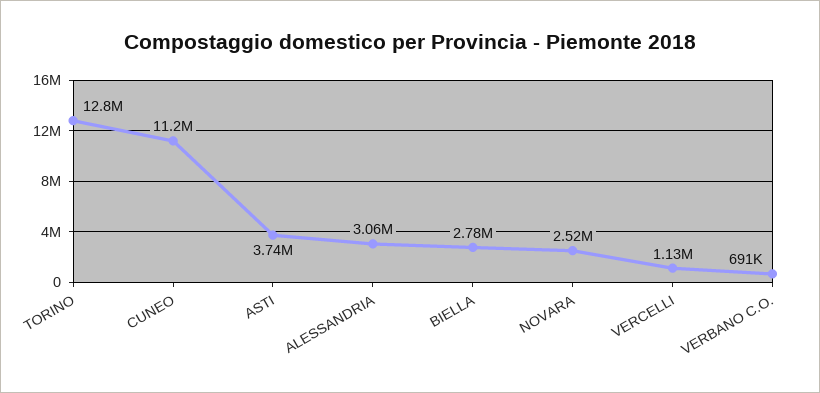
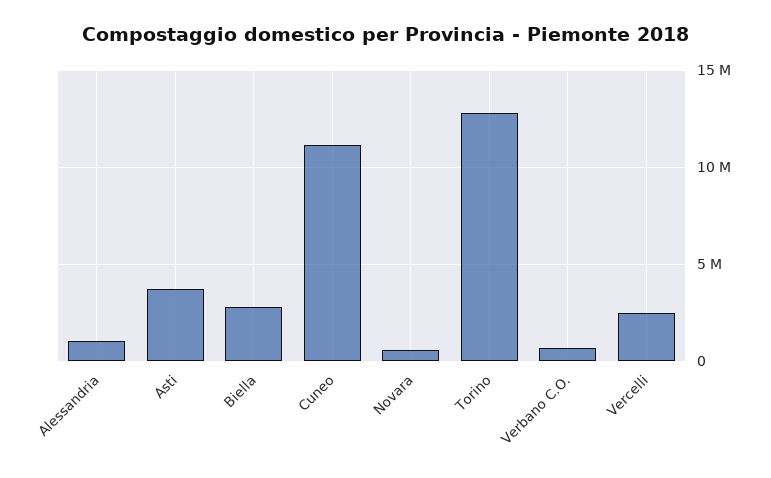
  {
    "TORINO": 12800000,
    "CUNEO": 11200000,
    "ASTI": 3740000,
-   "ALESSANDRIA": 3060000,
+   "ALESSANDRIA": 1000000,
    "BIELLA": 2780000,
-   "NOVARA": 2520000,
+   "NOVARA": 500000,
-   "VERCELLI": 1130000,
+   "VERCELLI": 2500000,
    "VERBANO C.O.": 691000
  }

